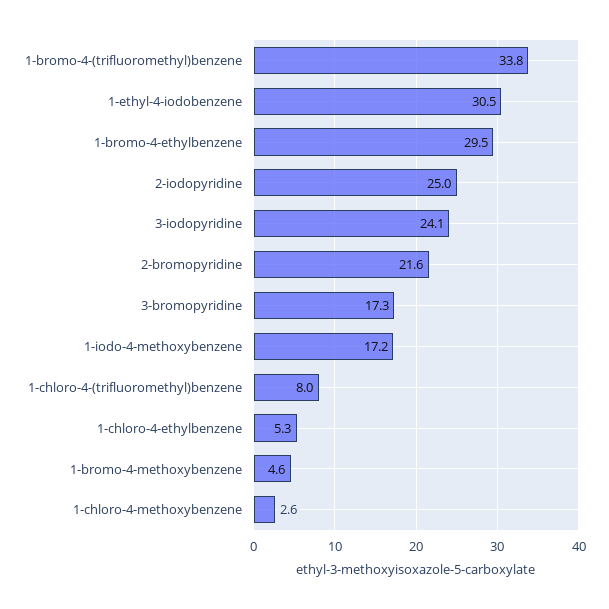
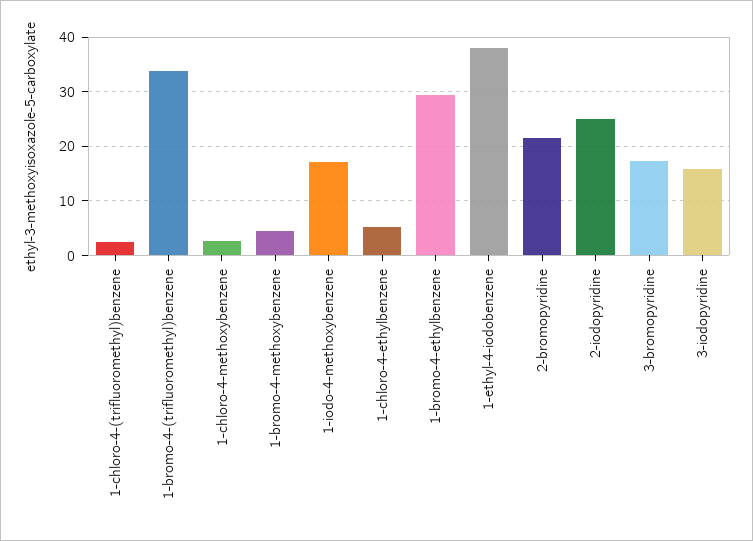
  {
    "1-bromo-4-(trifluoromethyl)benzene": 33.8,
-   "1-ethyl-4-iodobenzene": 30.5,
+   "1-ethyl-4-iodobenzene": 38,
    "1-bromo-4-ethylbenzene": 29.5,
    "2-iodopyridine": 25,
-   "3-iodopyridine": 24.1,
+   "3-iodopyridine": 16,
    "2-bromopyridine": 21.6,
    "3-bromopyridine": 17.3,
    "1-iodo-4-methoxybenzene": 17.2,
-   "1-chloro-4-(trifluoromethyl)benzene": 8,
+   "1-chloro-4-(trifluoromethyl)benzene": 2,
    "1-chloro-4-ethylbenzene": 5.3,
    "1-bromo-4-methoxybenzene": 4.6,
    "1-chloro-4-methoxybenzene": 2.6
  }

